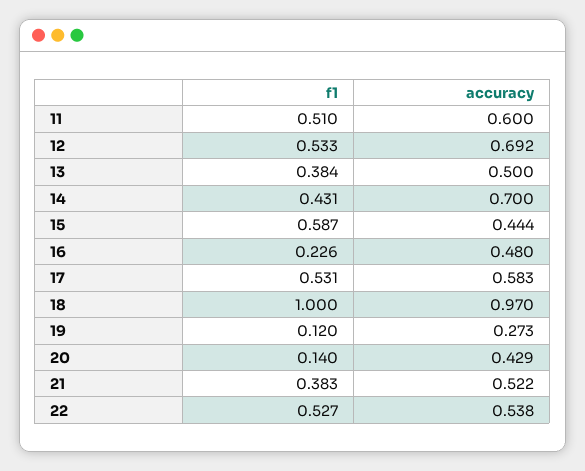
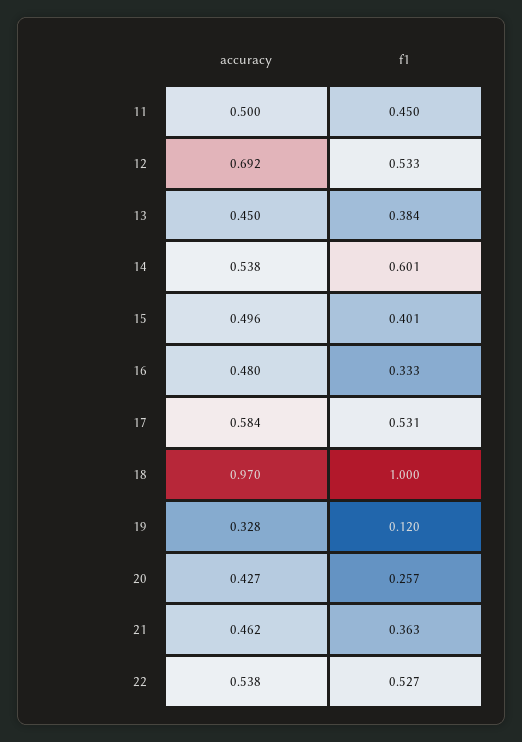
  {
    "f1": {
-     "11": 0.51,
+     "11": 0.45,
      "12": 0.533,
      "13": 0.384,
-     "14": 0.431,
+     "14": 0.601,
-     "15": 0.587,
+     "15": 0.401,
-     "16": 0.226,
+     "16": 0.333,
      "17": 0.531,
      "18": 1,
      "19": 0.12,
-     "20": 0.14,
+     "20": 0.257,
-     "21": 0.383,
+     "21": 0.363,
      "22": 0.527
    },
    "accuracy": {
-     "11": 0.6,
+     "11": 0.5,
      "12": 0.692,
-     "13": 0.5,
+     "13": 0.45,
-     "14": 0.7,
+     "14": 0.538,
-     "15": 0.444,
+     "15": 0.496,
      "16": 0.48,
-     "17": 0.583,
+     "17": 0.584,
      "18": 0.97,
-     "19": 0.273,
+     "19": 0.328,
-     "20": 0.429,
+     "20": 0.427,
-     "21": 0.522,
+     "21": 0.462,
      "22": 0.538
    }
  }

